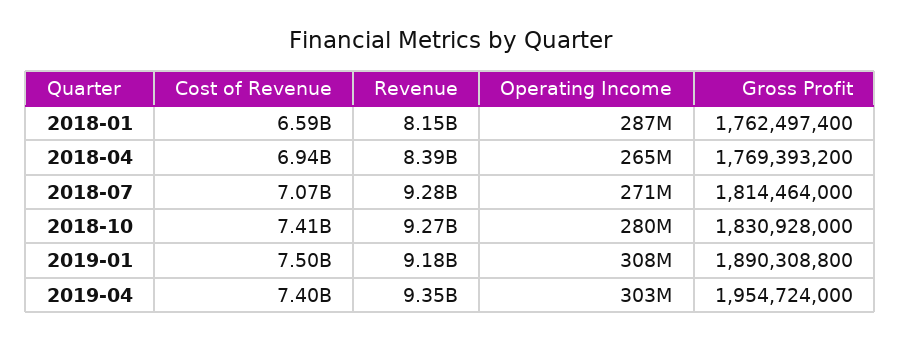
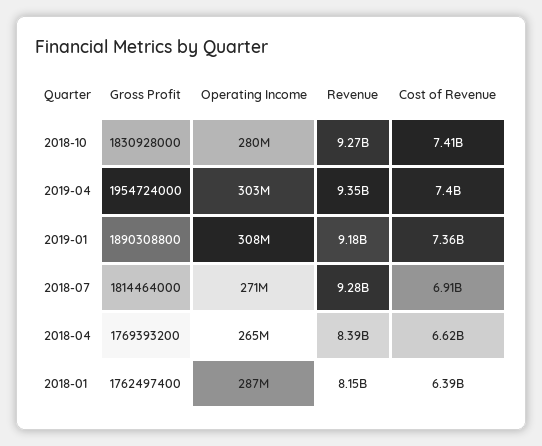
  {
    "Cost of Revenue": {
-     "2018-01": 6590000000,
+     "2018-01": 6390000000,
-     "2018-04": 6940000000,
+     "2018-04": 6620000000,
-     "2018-07": 7070000000,
+     "2018-07": 6910000000,
      "2018-10": 7410000000,
-     "2019-01": 7500000000,
+     "2019-01": 7360000000,
      "2019-04": 7400000000
    },
    "Revenue": {
      "2018-01": 8150000000,
      "2018-04": 8390000000,
      "2018-07": 9280000000,
      "2018-10": 9270000000,
      "2019-01": 9180000000,
      "2019-04": 9350000000
    },
    "Operating Income": {
      "2018-01": 287000000,
      "2018-04": 265000000,
      "2018-07": 271000000,
      "2018-10": 280000000,
      "2019-01": 308000000,
      "2019-04": 303000000
    },
    "Gross Profit": {
      "2018-01": 1762497400,
      "2018-04": 1769393200,
      "2018-07": 1814464000,
      "2018-10": 1830928000,
      "2019-01": 1890308800,
      "2019-04": 1954724000
    }
  }

